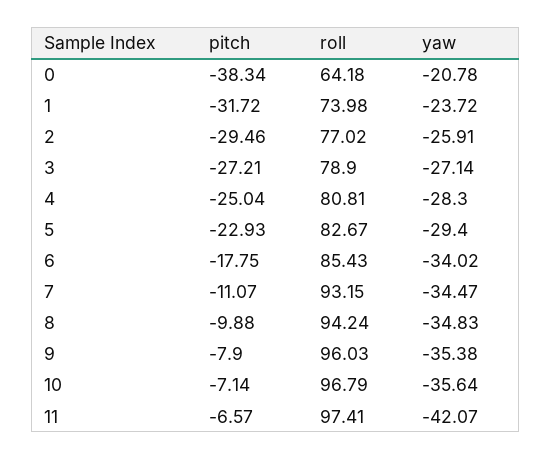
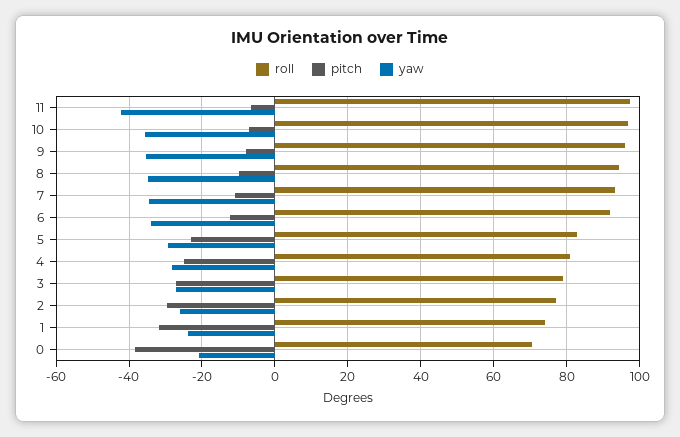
  {
    "pitch": {
      "0": -38.34,
      "1": -31.72,
      "2": -29.46,
      "3": -27.21,
      "4": -25.04,
      "5": -22.93,
-     "6": -17.75,
+     "6": -12,
      "7": -11.07,
      "8": -9.88,
      "9": -7.9,
      "10": -7.14,
      "11": -6.57
    },
    "roll": {
-     "0": 64.18,
+     "0": 70,
      "1": 73.98,
      "2": 77.02,
      "3": 78.9,
      "4": 80.81,
      "5": 82.67,
-     "6": 85.43,
+     "6": 92,
      "7": 93.15,
      "8": 94.24,
      "9": 96.03,
      "10": 96.79,
      "11": 97.41
    },
    "yaw": {
      "0": -20.78,
      "1": -23.72,
      "2": -25.91,
      "3": -27.14,
      "4": -28.3,
      "5": -29.4,
      "6": -34.02,
      "7": -34.47,
      "8": -34.83,
      "9": -35.38,
      "10": -35.64,
      "11": -42.07
    }
  }

